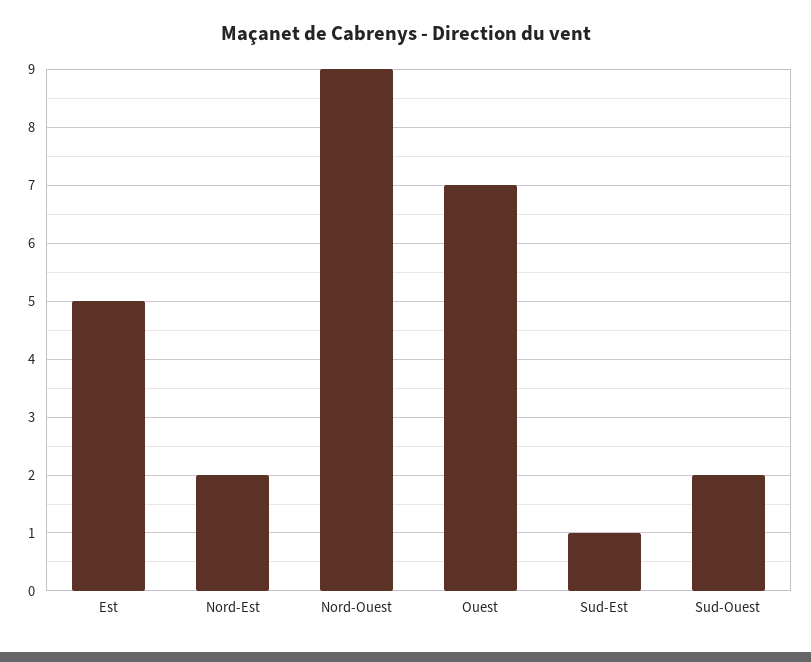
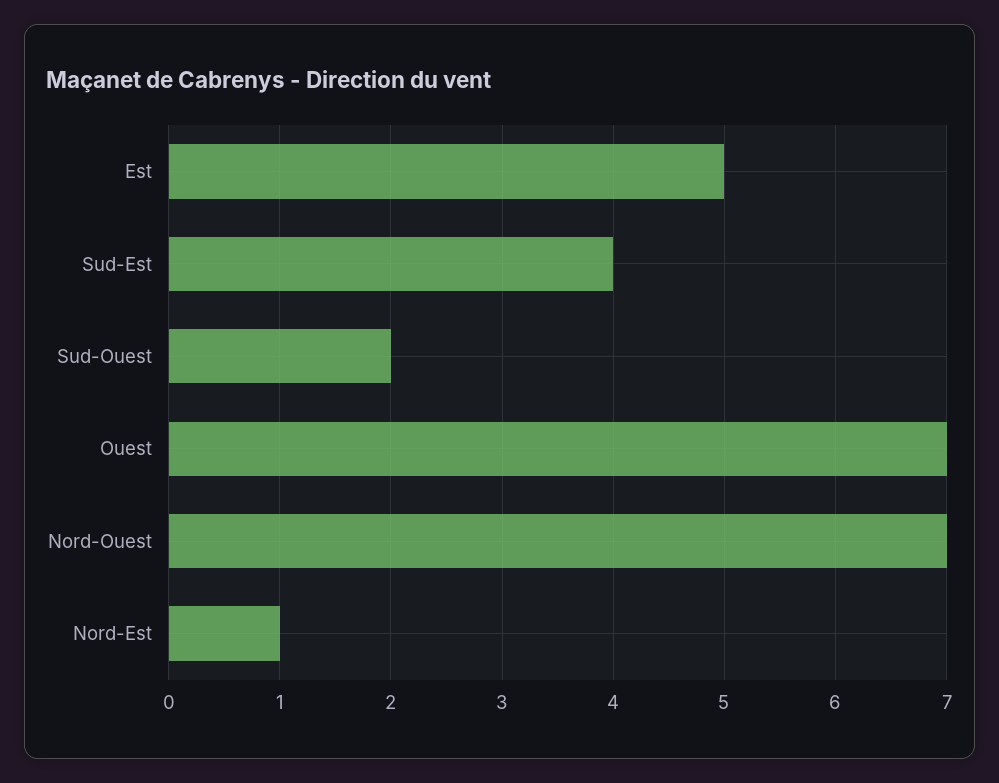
  {
    "Est": 5,
-   "Nord-Est": 2,
+   "Nord-Est": 1,
-   "Nord-Ouest": 9,
+   "Nord-Ouest": 7,
    "Ouest": 7,
-   "Sud-Est": 1,
+   "Sud-Est": 4,
    "Sud-Ouest": 2
  }

